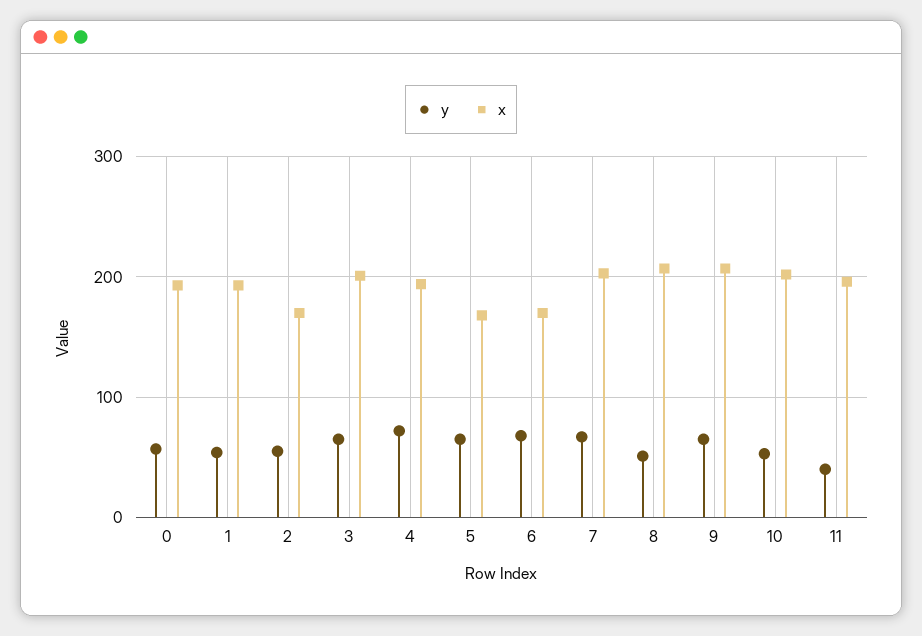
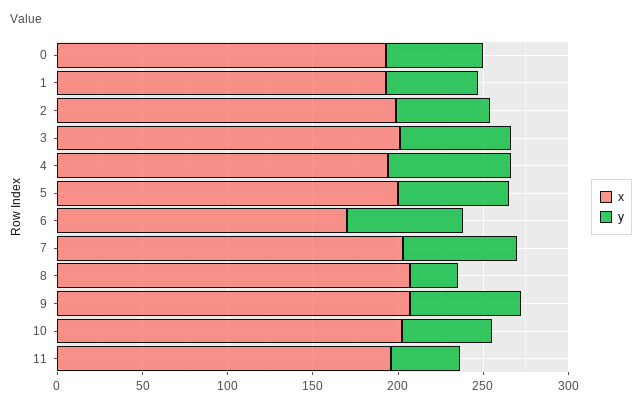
  {
    "y": {
      "0": 60,
      "1": 50,
      "2": 60,
      "3": 70,
      "4": 70,
      "5": 70,
      "6": 70,
      "7": 70,
-     "8": 50,
+     "8": 30,
      "9": 70,
      "10": 50,
      "11": 40
    },
    "x": {
      "0": 190,
      "1": 190,
-     "2": 170,
+     "2": 200,
      "3": 200,
      "4": 190,
-     "5": 170,
+     "5": 200,
      "6": 170,
      "7": 200,
      "8": 210,
      "9": 210,
      "10": 200,
      "11": 200
    }
  }

